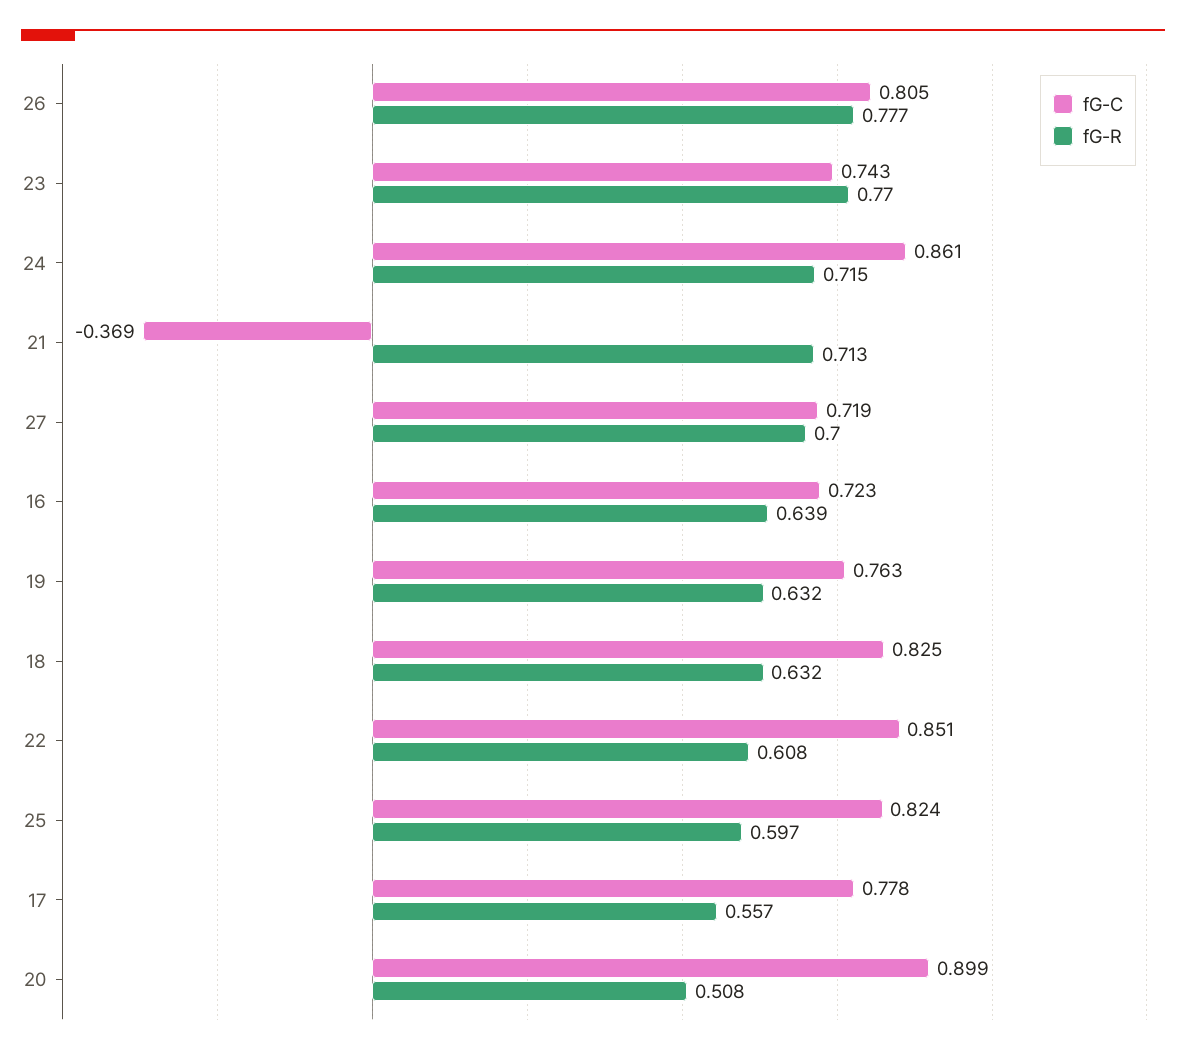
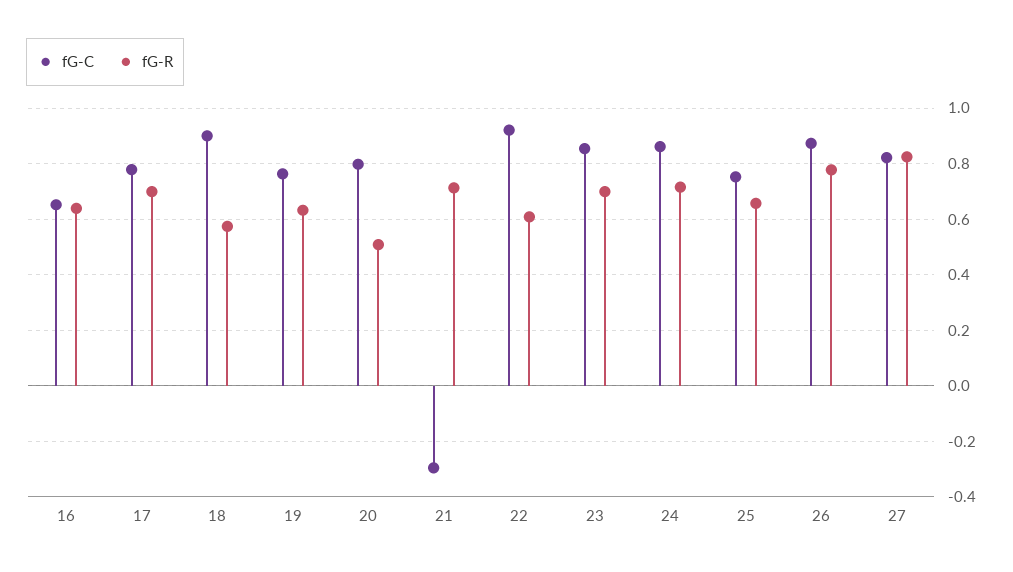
  {
    "fG-C": {
-     "26": 0.805,
+     "26": 0.875,
-     "23": 0.743,
+     "23": 0.85,
      "24": 0.861,
-     "21": -0.369,
+     "21": -0.3,
-     "27": 0.719,
+     "27": 0.825,
-     "16": 0.723,
+     "16": 0.65,
      "19": 0.763,
-     "18": 0.825,
+     "18": 0.9,
-     "22": 0.851,
+     "22": 0.925,
-     "25": 0.824,
+     "25": 0.75,
      "17": 0.778,
-     "20": 0.899
+     "20": 0.8
    },
    "fG-R": {
      "26": 0.777,
-     "23": 0.77,
+     "23": 0.7,
      "24": 0.715,
      "21": 0.713,
-     "27": 0.7,
+     "27": 0.825,
      "16": 0.639,
      "19": 0.632,
-     "18": 0.632,
+     "18": 0.575,
      "22": 0.608,
-     "25": 0.597,
+     "25": 0.65,
-     "17": 0.557,
+     "17": 0.7,
      "20": 0.508
    }
  }

